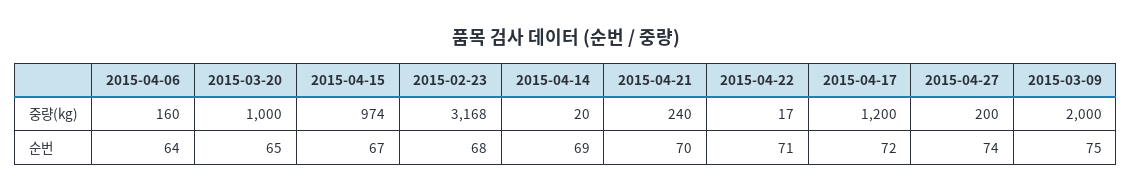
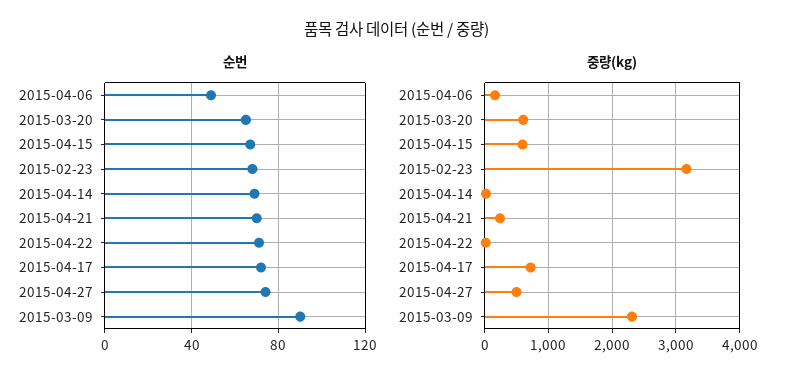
  {
    "중량(kg)": {
      "2015-04-06": 160,
-     "2015-03-20": 1000,
+     "2015-03-20": 600,
-     "2015-04-15": 974,
+     "2015-04-15": 600,
      "2015-02-23": 3168,
      "2015-04-14": 20,
      "2015-04-21": 240,
      "2015-04-22": 17,
-     "2015-04-17": 1200,
+     "2015-04-17": 700,
-     "2015-04-27": 200,
+     "2015-04-27": 500,
-     "2015-03-09": 2000
+     "2015-03-09": 2300
    },
    "순번": {
-     "2015-04-06": 64,
+     "2015-04-06": 50,
      "2015-03-20": 65,
      "2015-04-15": 67,
      "2015-02-23": 68,
      "2015-04-14": 69,
      "2015-04-21": 70,
      "2015-04-22": 71,
      "2015-04-17": 72,
      "2015-04-27": 74,
-     "2015-03-09": 75
+     "2015-03-09": 90
    }
  }

